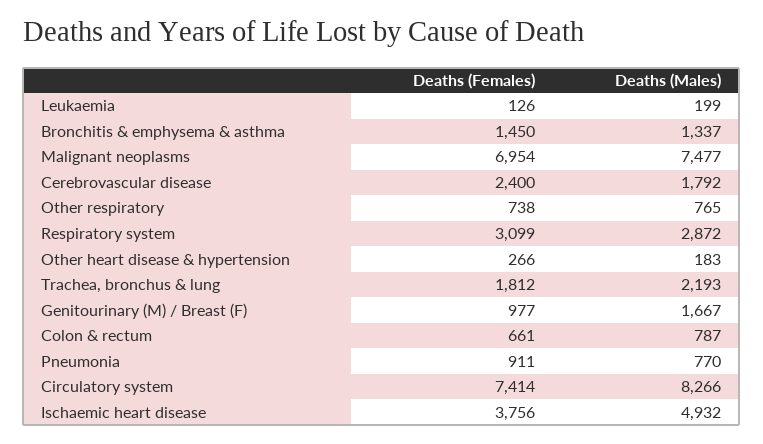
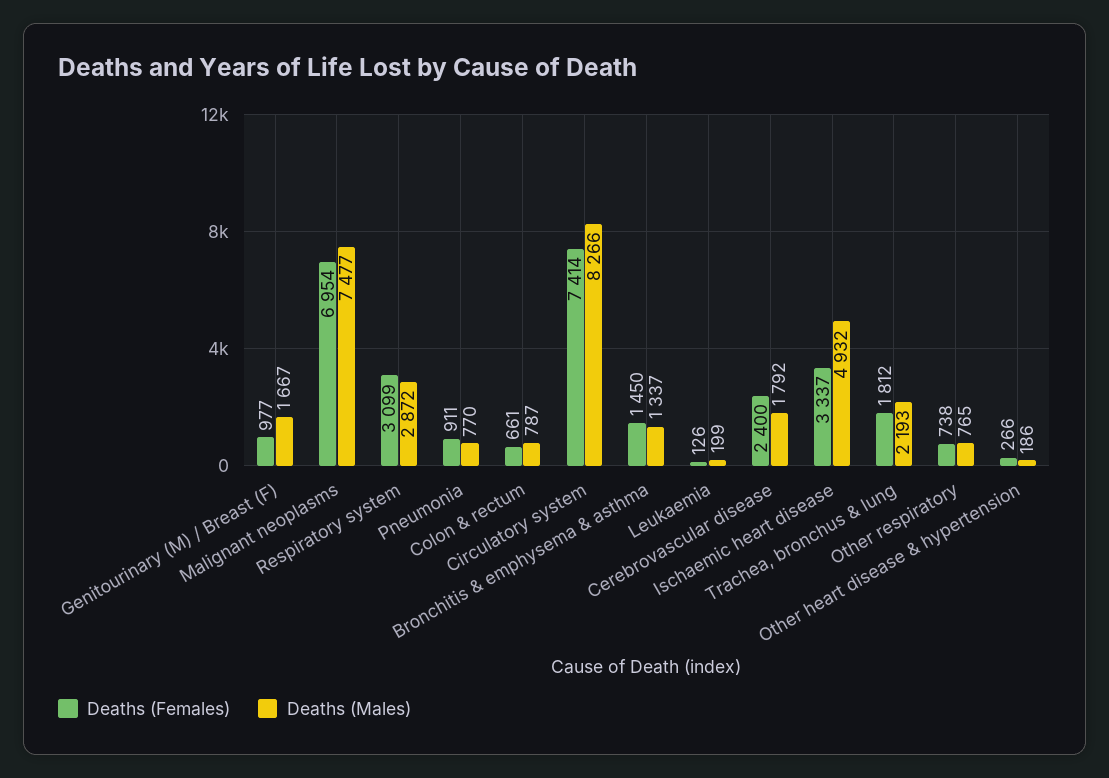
  {
    "Deaths (Females)": {
      "Leukaemia": 126,
      "Bronchitis & emphysema & asthma": 1450,
      "Malignant neoplasms": 6954,
      "Cerebrovascular disease": 2400,
      "Other respiratory": 738,
      "Respiratory system": 3099,
      "Other heart disease & hypertension": 266,
      "Trachea, bronchus & lung": 1812,
      "Genitourinary (M) / Breast (F)": 977,
      "Colon & rectum": 661,
      "Pneumonia": 911,
      "Circulatory system": 7414,
-     "Ischaemic heart disease": 3756
+     "Ischaemic heart disease": 3337
    },
    "Deaths (Males)": {
      "Leukaemia": 199,
      "Bronchitis & emphysema & asthma": 1337,
      "Malignant neoplasms": 7477,
      "Cerebrovascular disease": 1792,
      "Other respiratory": 765,
      "Respiratory system": 2872,
-     "Other heart disease & hypertension": 183,
+     "Other heart disease & hypertension": 186,
      "Trachea, bronchus & lung": 2193,
      "Genitourinary (M) / Breast (F)": 1667,
      "Colon & rectum": 787,
      "Pneumonia": 770,
      "Circulatory system": 8266,
      "Ischaemic heart disease": 4932
    }
  }

